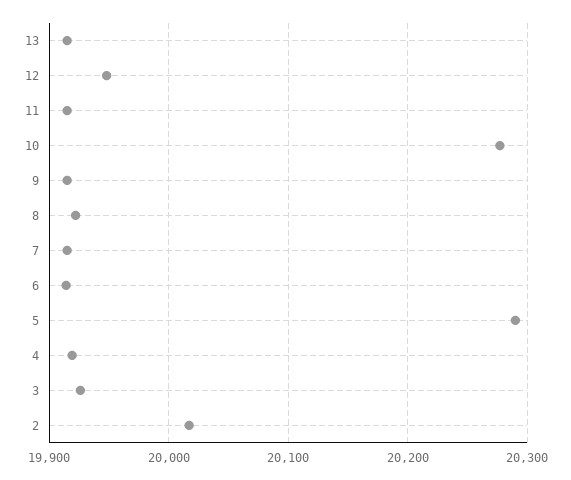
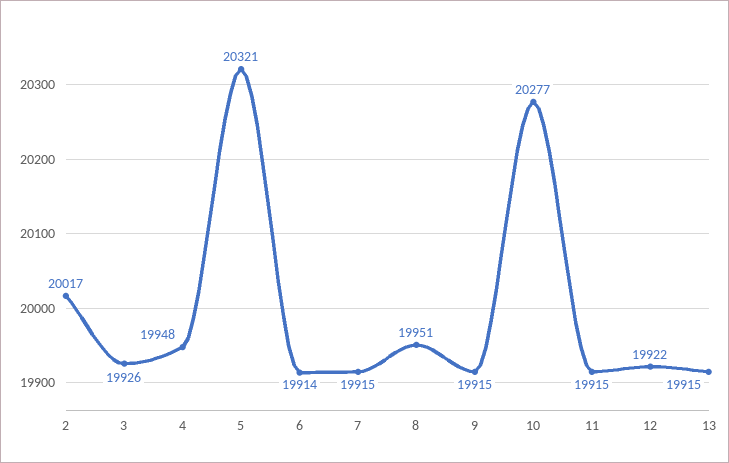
  {
    "13": 19915,
-   "12": 19950,
+   "12": 19922,
    "11": 19915,
    "10": 20277,
    "9": 19915,
-   "8": 19920,
+   "8": 19951,
    "7": 19915,
    "6": 19914,
-   "5": 20290,
+   "5": 20321,
-   "4": 19920,
+   "4": 19948,
    "3": 19926,
    "2": 20017
  }

